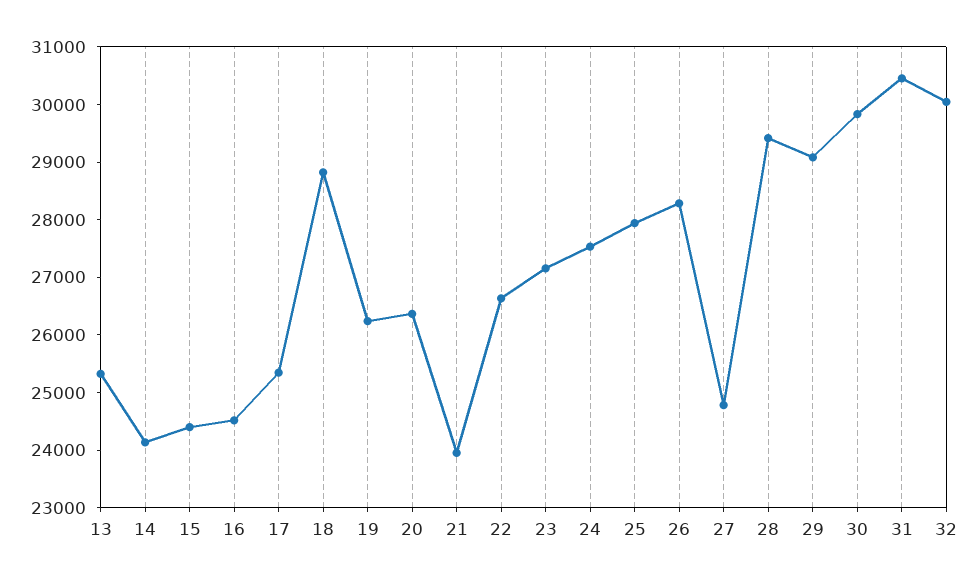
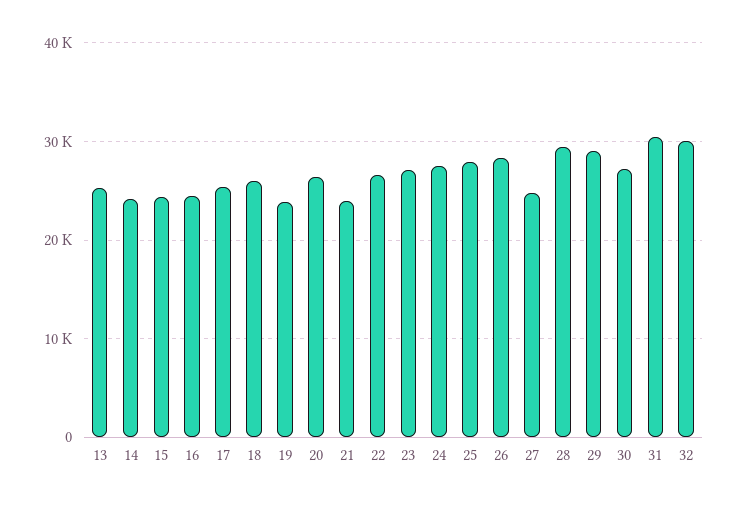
  {
    "13": 25400,
    "14": 24200,
    "15": 24400,
    "16": 24600,
    "17": 25400,
-   "18": 28800,
+   "18": 26000,
-   "19": 26200,
+   "19": 24000,
    "20": 26400,
    "21": 24000,
    "22": 26600,
    "23": 27200,
    "24": 27600,
    "25": 28000,
    "26": 28200,
    "27": 24800,
    "28": 29400,
    "29": 29000,
-   "30": 29800,
+   "30": 27000,
    "31": 30400,
    "32": 30000
  }

